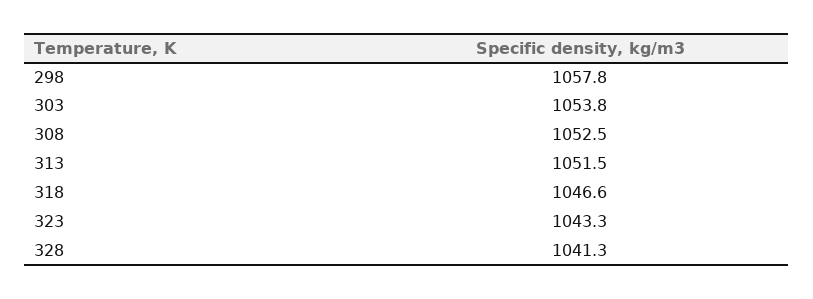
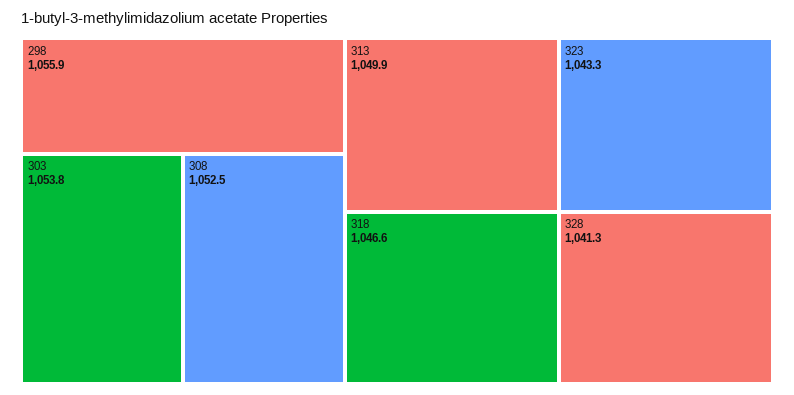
  {
-   "298": 1057.8,
+   "298": 1055.9,
    "303": 1053.8,
    "308": 1052.5,
-   "313": 1051.5,
+   "313": 1049.9,
    "318": 1046.6,
    "323": 1043.3,
    "328": 1041.3
  }

